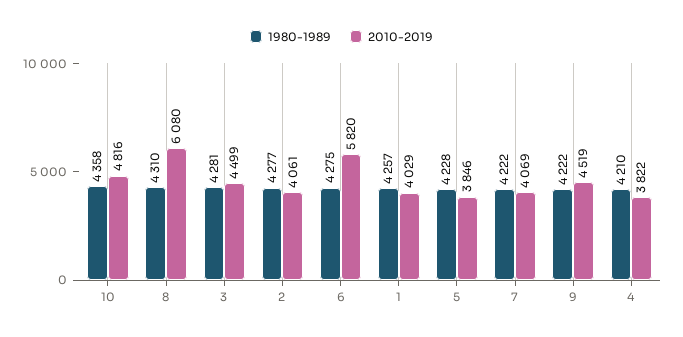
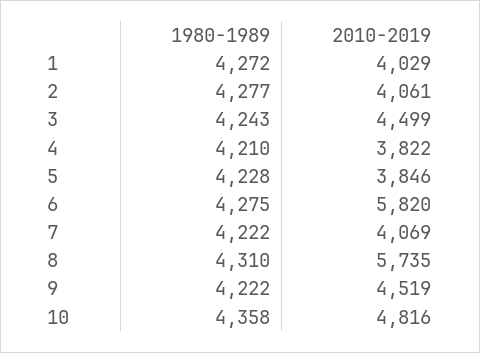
  {
    "1980-1989": {
      "10": 4358,
      "8": 4310,
-     "3": 4281,
+     "3": 4243,
      "2": 4277,
      "6": 4275,
-     "1": 4257,
+     "1": 4272,
      "5": 4228,
      "7": 4222,
      "9": 4222,
      "4": 4210
    },
    "2010-2019": {
      "10": 4816,
-     "8": 6080,
+     "8": 5735,
      "3": 4499,
      "2": 4061,
      "6": 5820,
      "1": 4029,
      "5": 3846,
      "7": 4069,
      "9": 4519,
      "4": 3822
    }
  }

